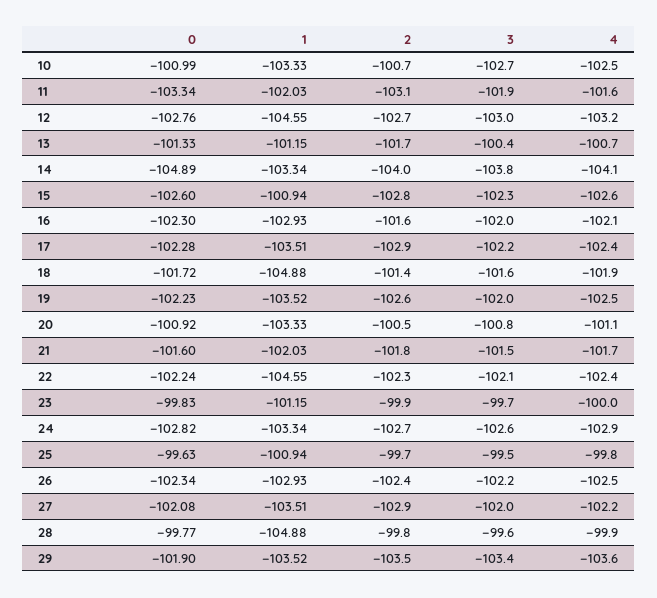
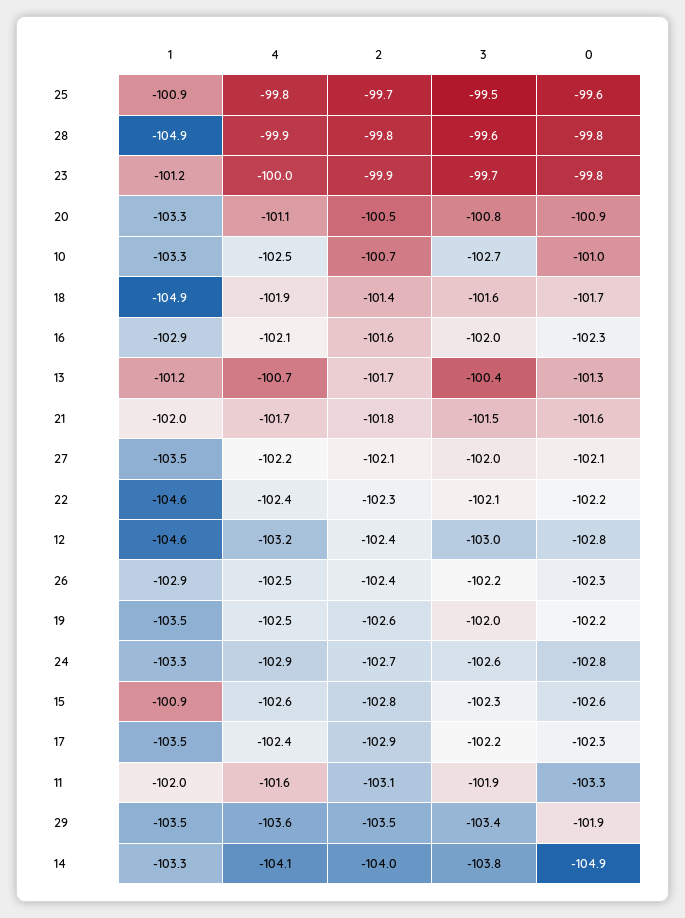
  {
    "0": {
      "10": -100.99,
      "11": -103.34,
      "12": -102.76,
      "13": -101.33,
      "14": -104.89,
      "15": -102.6,
      "16": -102.3,
      "17": -102.28,
      "18": -101.72,
      "19": -102.23,
      "20": -100.92,
      "21": -101.6,
      "22": -102.24,
      "23": -99.83,
      "24": -102.82,
      "25": -99.63,
      "26": -102.34,
      "27": -102.08,
      "28": -99.77,
      "29": -101.9
    },
    "1": {
      "10": -103.33,
      "11": -102.03,
      "12": -104.55,
      "13": -101.15,
      "14": -103.34,
      "15": -100.94,
      "16": -102.93,
      "17": -103.51,
      "18": -104.88,
      "19": -103.52,
      "20": -103.33,
      "21": -102.03,
      "22": -104.55,
      "23": -101.15,
      "24": -103.34,
      "25": -100.94,
      "26": -102.93,
      "27": -103.51,
      "28": -104.88,
      "29": -103.52
    },
    "2": {
      "10": -100.7,
      "11": -103.1,
-     "12": -102.7,
+     "12": -102.4,
      "13": -101.7,
      "14": -104,
      "15": -102.8,
      "16": -101.6,
      "17": -102.9,
      "18": -101.4,
      "19": -102.6,
      "20": -100.5,
      "21": -101.8,
      "22": -102.3,
      "23": -99.9,
      "24": -102.7,
      "25": -99.7,
      "26": -102.4,
-     "27": -102.9,
+     "27": -102.1,
      "28": -99.8,
      "29": -103.5
    },
    "3": {
      "10": -102.7,
      "11": -101.9,
      "12": -103,
      "13": -100.4,
      "14": -103.8,
      "15": -102.3,
      "16": -102,
      "17": -102.2,
      "18": -101.6,
      "19": -102,
      "20": -100.8,
      "21": -101.5,
      "22": -102.1,
      "23": -99.7,
      "24": -102.6,
      "25": -99.5,
      "26": -102.2,
      "27": -102,
      "28": -99.6,
      "29": -103.4
    },
    "4": {
      "10": -102.5,
      "11": -101.6,
      "12": -103.2,
      "13": -100.7,
      "14": -104.1,
      "15": -102.6,
      "16": -102.1,
      "17": -102.4,
      "18": -101.9,
      "19": -102.5,
      "20": -101.1,
      "21": -101.7,
      "22": -102.4,
      "23": -100,
      "24": -102.9,
      "25": -99.8,
      "26": -102.5,
      "27": -102.2,
      "28": -99.9,
      "29": -103.6
    }
  }

